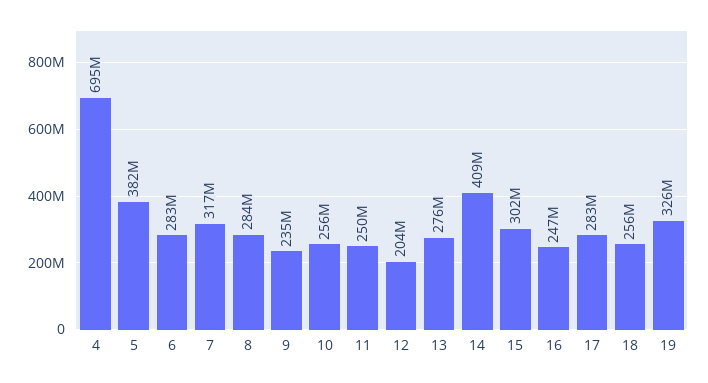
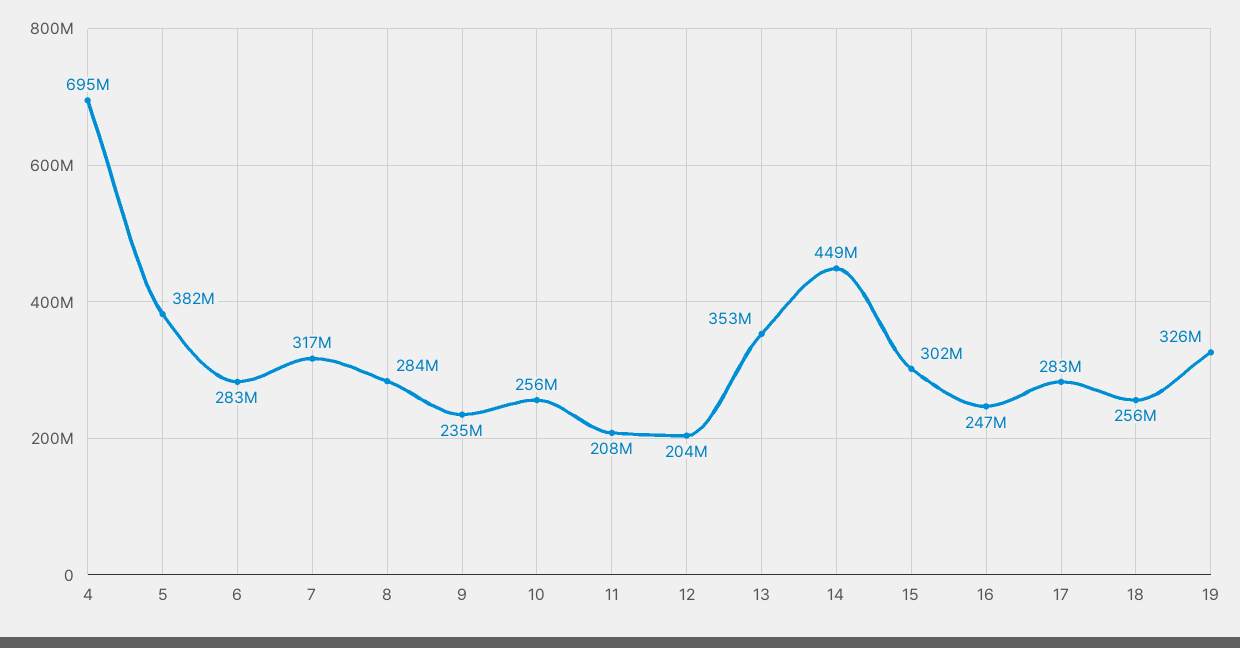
  {
    "4": 695000000,
    "5": 382000000,
    "6": 283000000,
    "7": 317000000,
    "8": 284000000,
    "9": 235000000,
    "10": 256000000,
-   "11": 250000000,
+   "11": 208000000,
    "12": 204000000,
-   "13": 276000000,
+   "13": 353000000,
-   "14": 409000000,
+   "14": 449000000,
    "15": 302000000,
    "16": 247000000,
    "17": 283000000,
    "18": 256000000,
    "19": 326000000
  }

